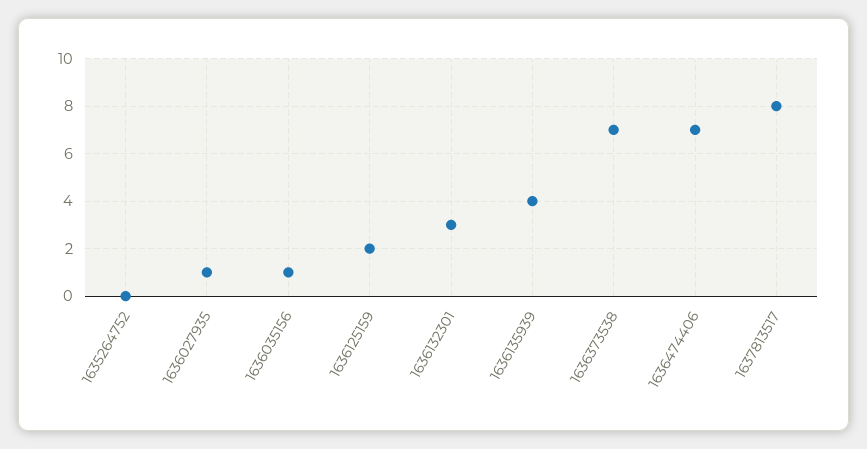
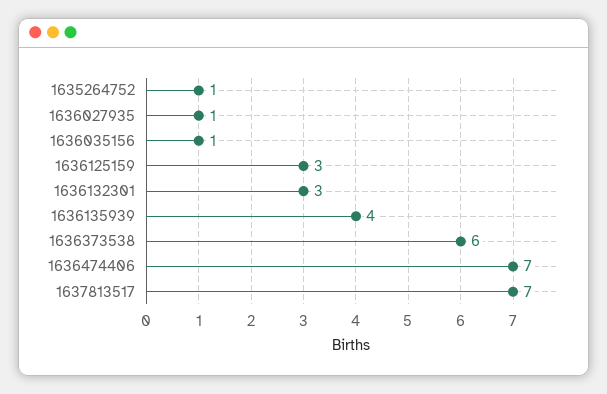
  {
-   "1635264752": 0,
+   "1635264752": 1,
    "1636027935": 1,
    "1636035156": 1,
-   "1636125159": 2,
+   "1636125159": 3,
    "1636132301": 3,
    "1636135939": 4,
-   "1636373538": 7,
+   "1636373538": 6,
    "1636474406": 7,
-   "1637813517": 8
+   "1637813517": 7
  }

